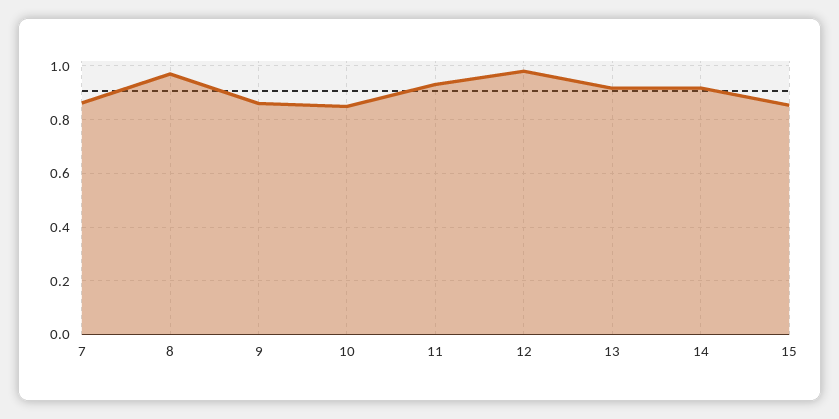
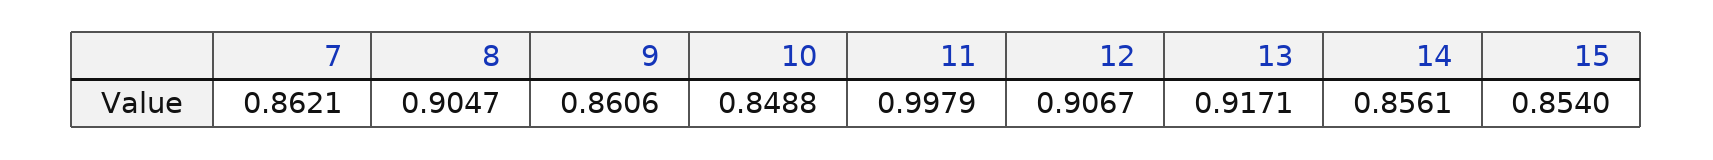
  {
    "7": 0.8621,
-   "8": 0.975,
+   "8": 0.9047,
    "9": 0.8606,
    "10": 0.8488,
-   "11": 0.925,
+   "11": 0.9979,
-   "12": 0.975,
+   "12": 0.9067,
    "13": 0.9171,
-   "14": 0.925,
+   "14": 0.8561,
    "15": 0.854
  }

